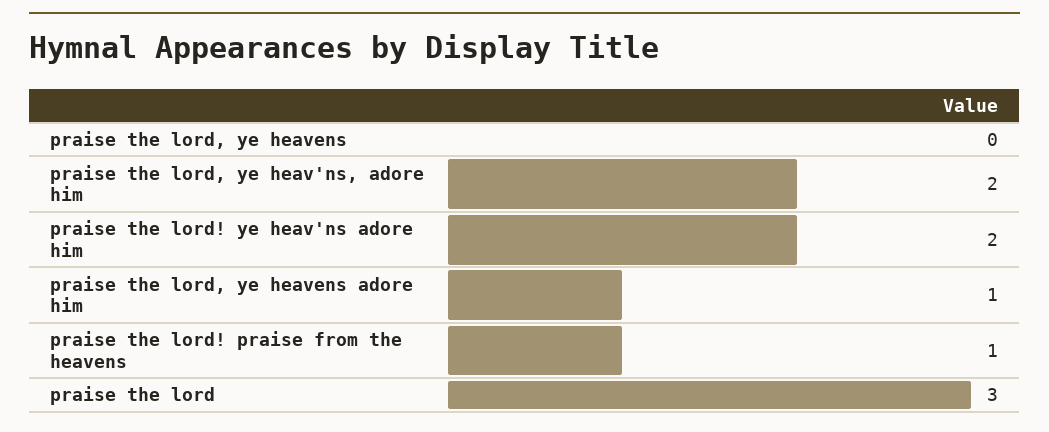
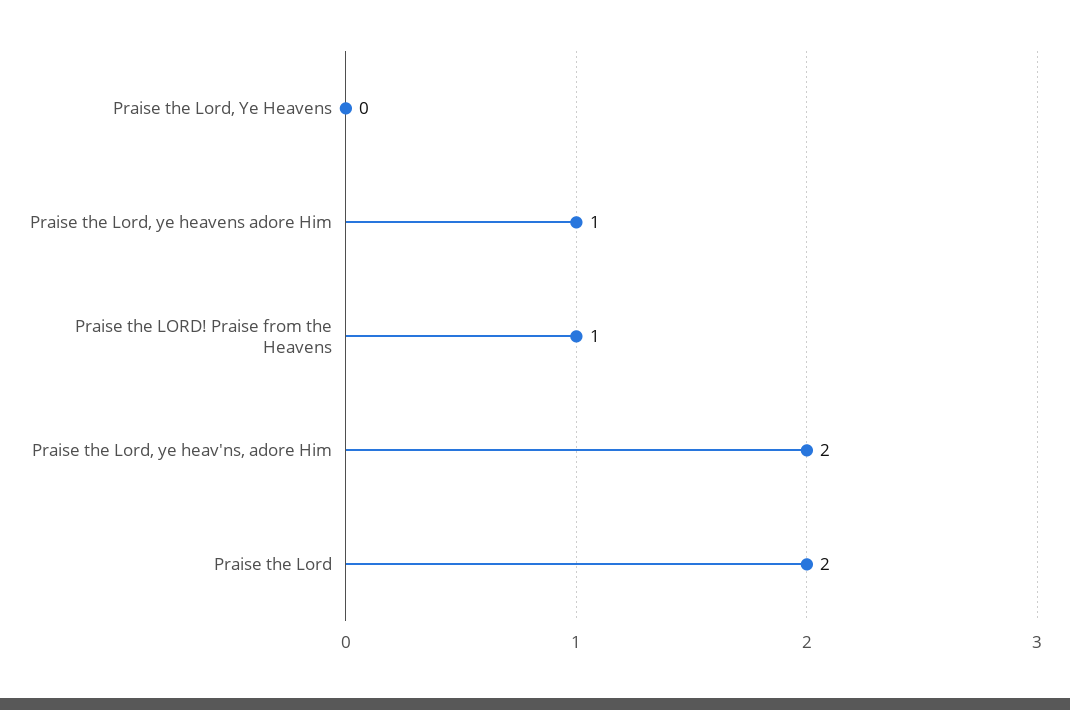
  {
    "praise the lord, ye heavens": 0,
    "praise the lord, ye heav'ns, adore him": 2,
-   "praise the lord! ye heav'ns adore him": 2,
    "praise the lord, ye heavens adore him": 1,
    "praise the lord! praise from the heavens": 1,
-   "praise the lord": 3
+   "praise the lord": 2
  }

